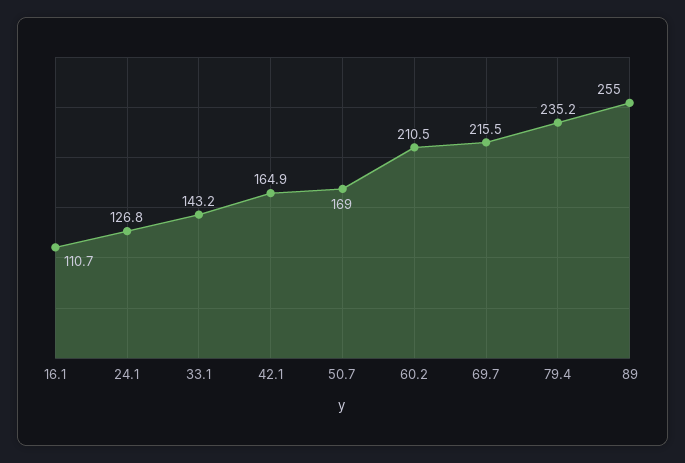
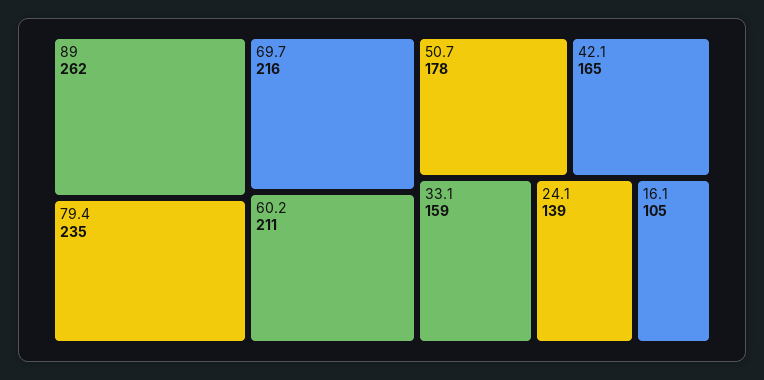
  {
-   "16.1": 110.7,
+   "16.1": 105,
-   "24.1": 126.8,
+   "24.1": 139,
-   "33.1": 143.2,
+   "33.1": 159,
    "42.1": 164.9,
-   "50.7": 169,
+   "50.7": 178,
    "60.2": 210.5,
    "69.7": 215.5,
    "79.4": 235.2,
-   "89": 255
+   "89": 262
  }

